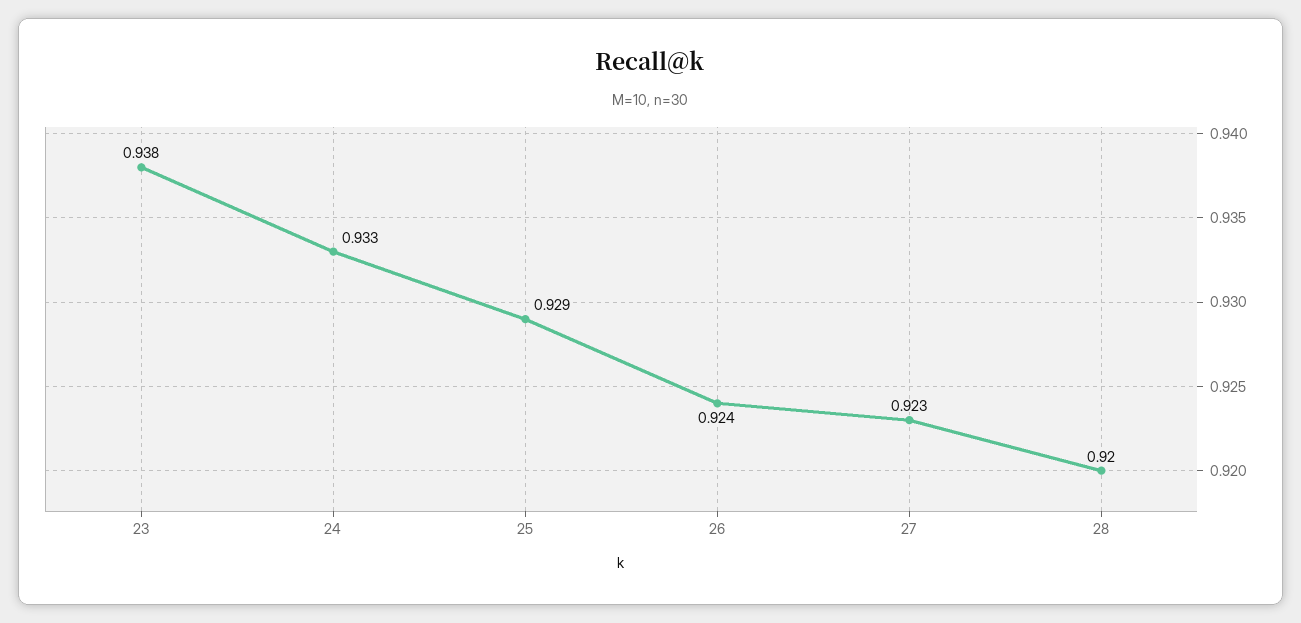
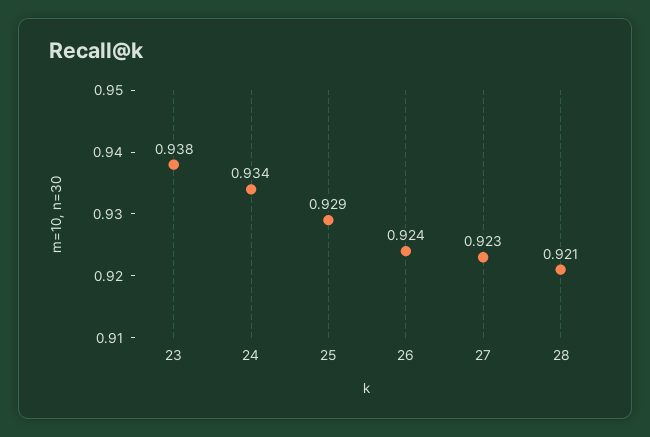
  {
    "23": 0.938,
-   "24": 0.933,
+   "24": 0.934,
    "25": 0.929,
    "26": 0.924,
    "27": 0.923,
-   "28": 0.92
+   "28": 0.921
  }

